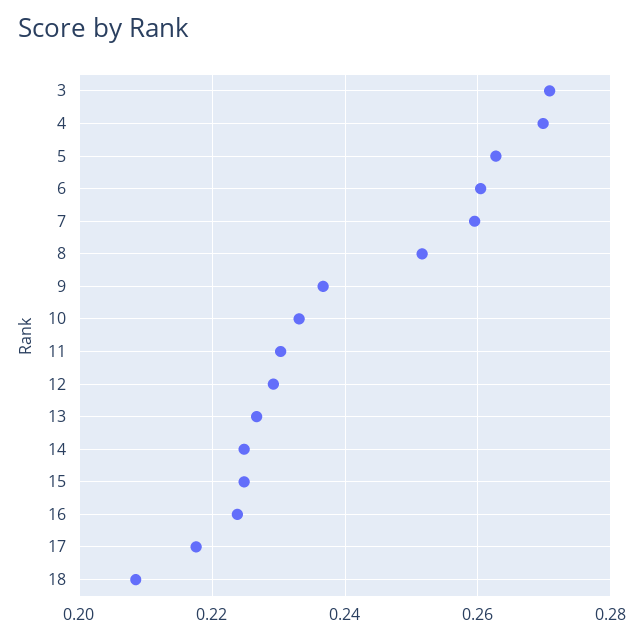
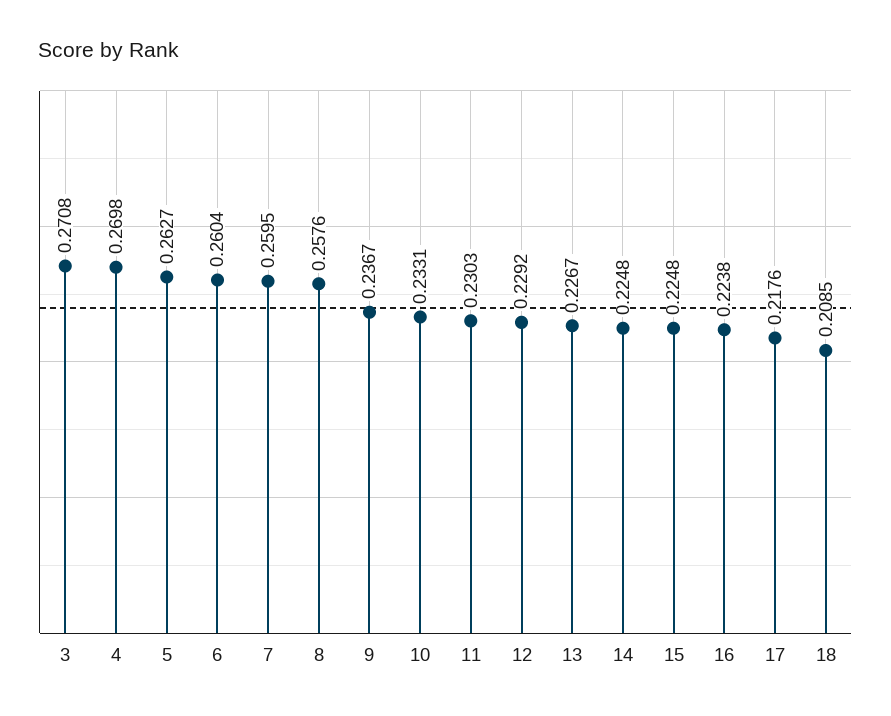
  {
    "3": 0.2708,
    "4": 0.2698,
    "5": 0.2627,
    "6": 0.2604,
    "7": 0.2595,
-   "8": 0.252,
+   "8": 0.2576,
    "9": 0.2367,
    "10": 0.2331,
    "11": 0.2303,
    "12": 0.2292,
    "13": 0.2267,
    "14": 0.2248,
    "15": 0.2248,
    "16": 0.2238,
    "17": 0.2176,
    "18": 0.2085
  }

